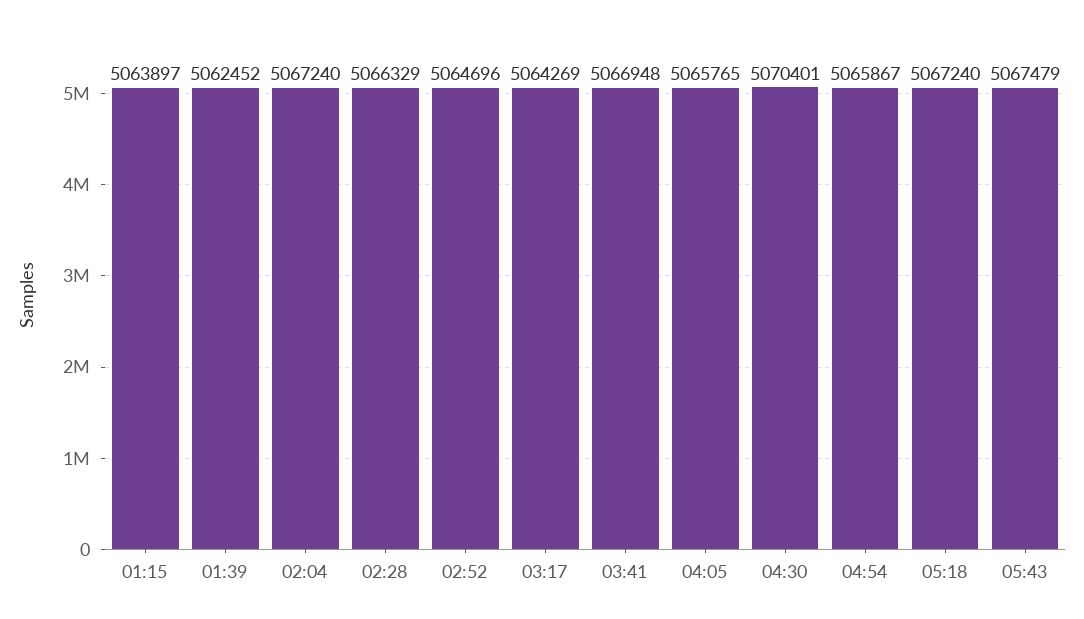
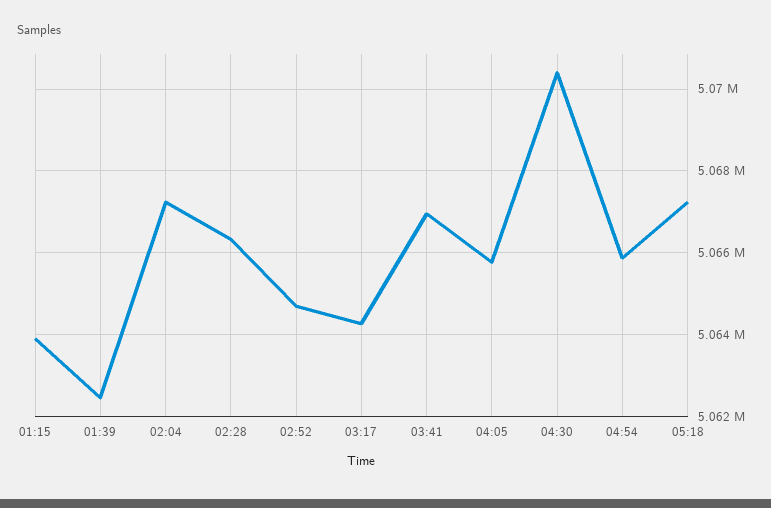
  {
    "01:15": 5063897,
    "01:39": 5062452,
    "02:04": 5067240,
    "02:28": 5066329,
    "02:52": 5064696,
    "03:17": 5064269,
    "03:41": 5066948,
    "04:05": 5065765,
    "04:30": 5070401,
    "04:54": 5065867,
-   "05:18": 5067240,
+   "05:18": 5067240
-   "05:43": 5067479
  }

